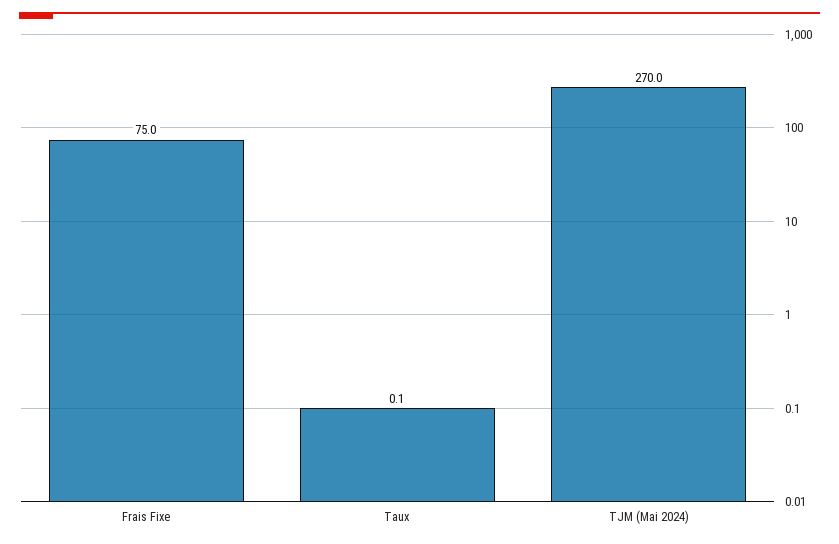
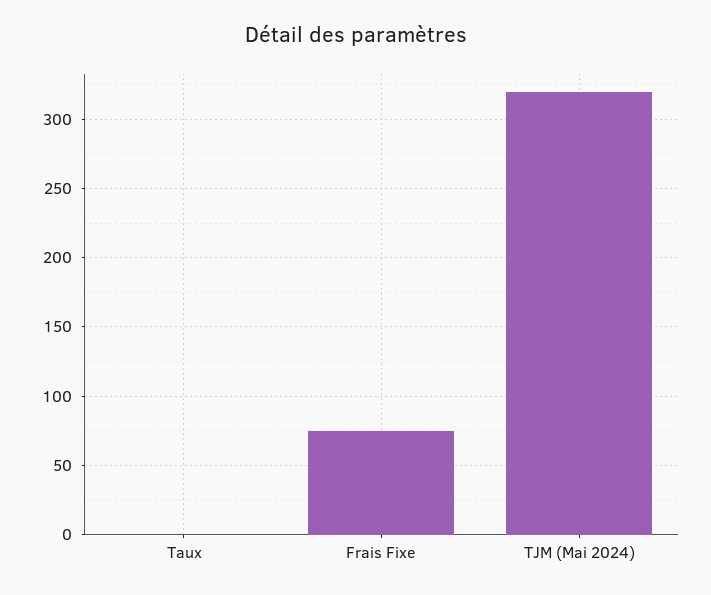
  {
    "Frais Fixe": 75,
    "Taux": 0.1,
-   "TJM (Mai 2024)": 270
+   "TJM (Mai 2024)": 320
  }

